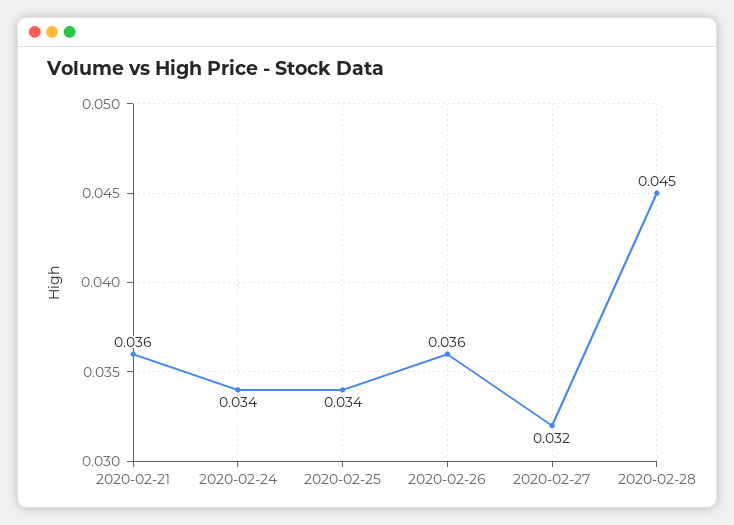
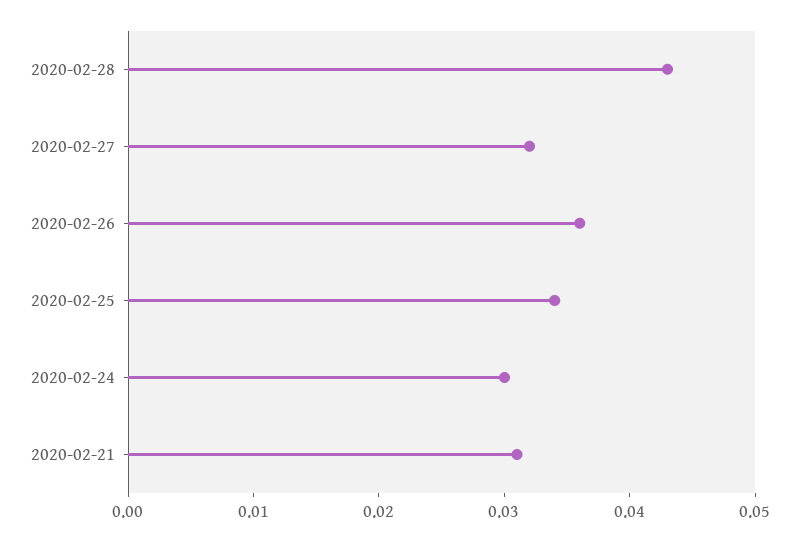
  {
-   "2020-02-21": 0.036,
+   "2020-02-21": 0.031,
-   "2020-02-24": 0.034,
+   "2020-02-24": 0.03,
    "2020-02-25": 0.034,
    "2020-02-26": 0.036,
    "2020-02-27": 0.032,
-   "2020-02-28": 0.045
+   "2020-02-28": 0.043
  }

